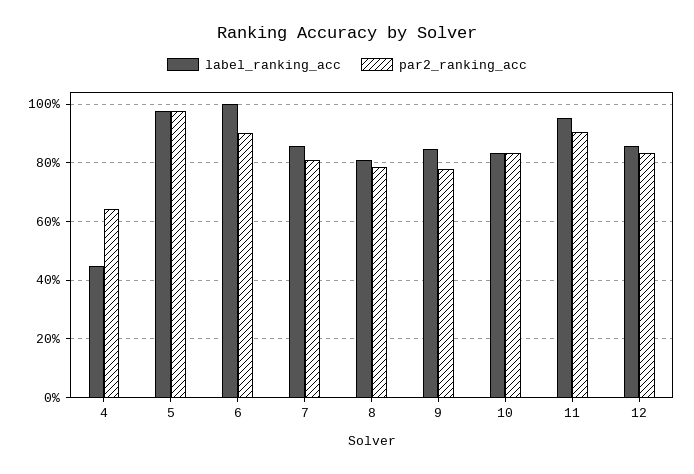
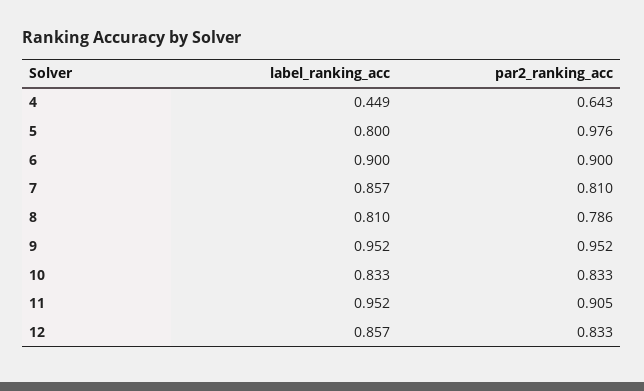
  {
    "label_ranking_acc": {
      "4": 0.449,
-     "5": 0.975,
+     "5": 0.8,
-     "6": 1,
+     "6": 0.9,
      "7": 0.857,
      "8": 0.81,
-     "9": 0.85,
+     "9": 0.952,
      "10": 0.833,
      "11": 0.952,
      "12": 0.857
    },
    "par2_ranking_acc": {
      "4": 0.643,
      "5": 0.976,
      "6": 0.9,
      "7": 0.81,
      "8": 0.786,
-     "9": 0.775,
+     "9": 0.952,
      "10": 0.833,
      "11": 0.905,
      "12": 0.833
    }
  }

